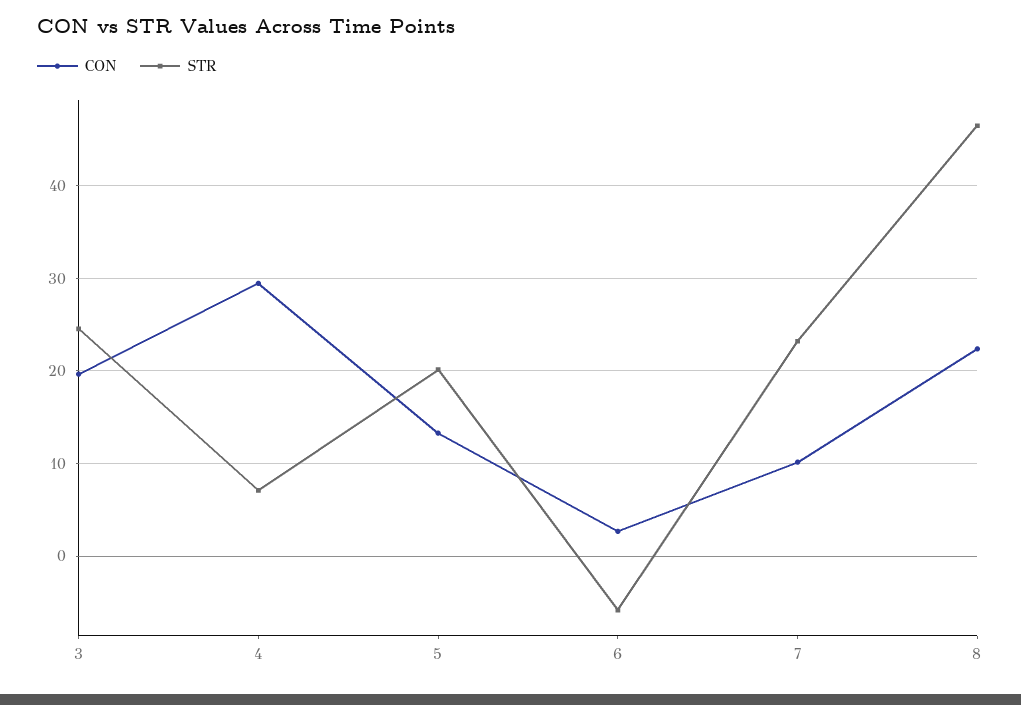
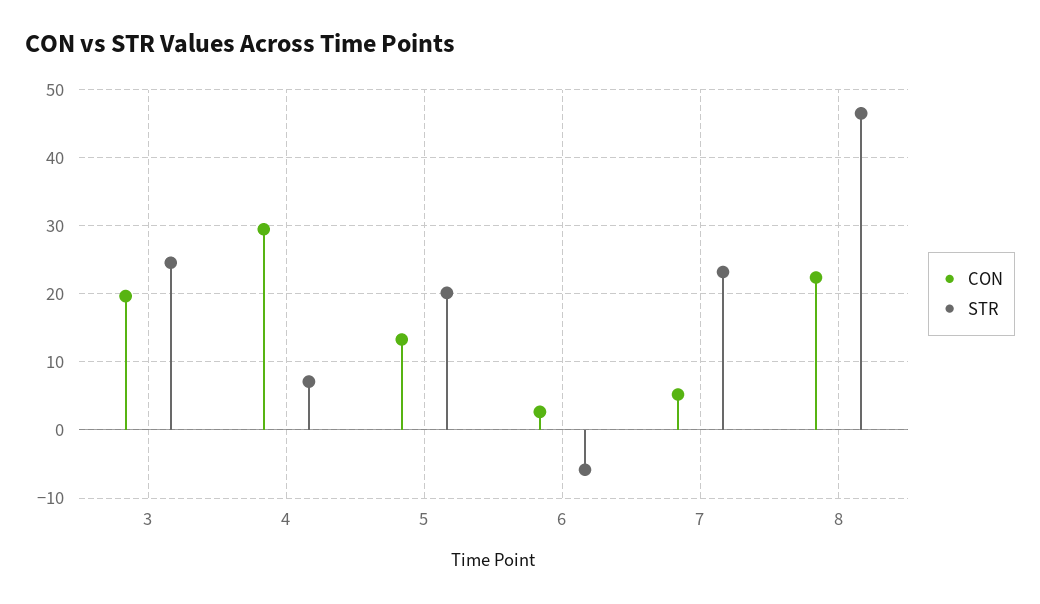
  {
    "CON": {
      "3": 20,
      "4": 29,
      "5": 13,
      "6": 3,
-     "7": 10,
+     "7": 5,
      "8": 22
    },
    "STR": {
      "3": 25,
      "4": 7,
      "5": 20,
      "6": -6,
      "7": 23,
      "8": 47
    }
  }

